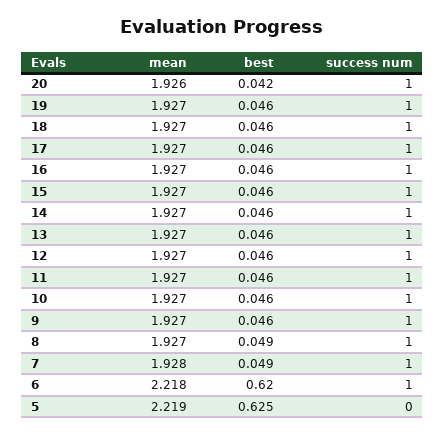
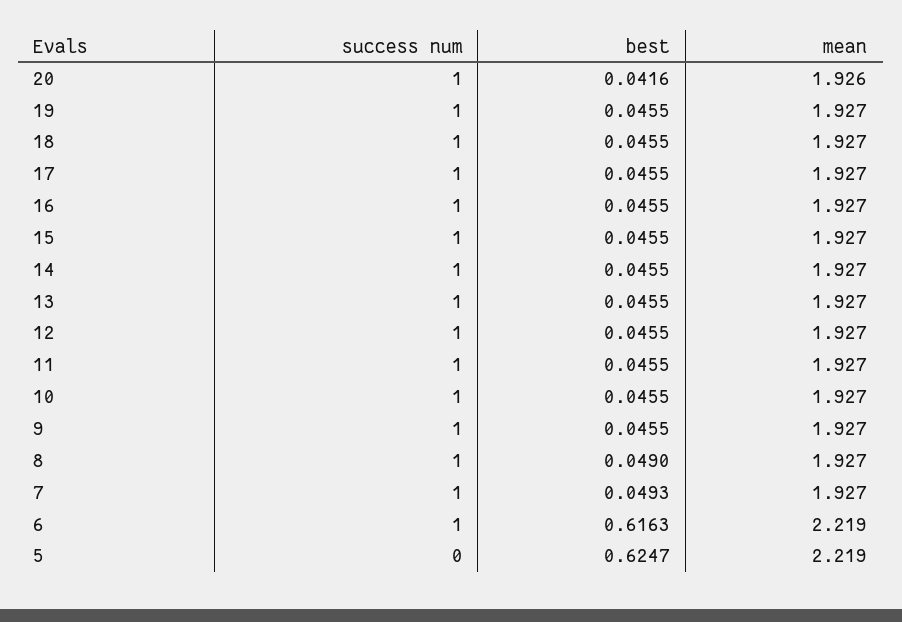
  {
    "mean": {
      "20": 1.926,
      "19": 1.927,
      "18": 1.927,
      "17": 1.927,
      "16": 1.927,
      "15": 1.927,
      "14": 1.927,
      "13": 1.927,
      "12": 1.927,
      "11": 1.927,
      "10": 1.927,
      "9": 1.927,
      "8": 1.927,
-     "7": 1.928,
+     "7": 1.927,
-     "6": 2.218,
+     "6": 2.219,
      "5": 2.219
    },
    "best": {
      "20": 0.0416,
      "19": 0.0455,
      "18": 0.0455,
      "17": 0.0455,
      "16": 0.0455,
      "15": 0.0455,
      "14": 0.0455,
      "13": 0.0455,
      "12": 0.0455,
      "11": 0.0455,
      "10": 0.0455,
      "9": 0.0455,
      "8": 0.049,
      "7": 0.0493,
-     "6": 0.62,
+     "6": 0.6163,
      "5": 0.6247
    },
    "success num": {
      "20": 1,
      "19": 1,
      "18": 1,
      "17": 1,
      "16": 1,
      "15": 1,
      "14": 1,
      "13": 1,
      "12": 1,
      "11": 1,
      "10": 1,
      "9": 1,
      "8": 1,
      "7": 1,
      "6": 1,
      "5": 0
    }
  }

